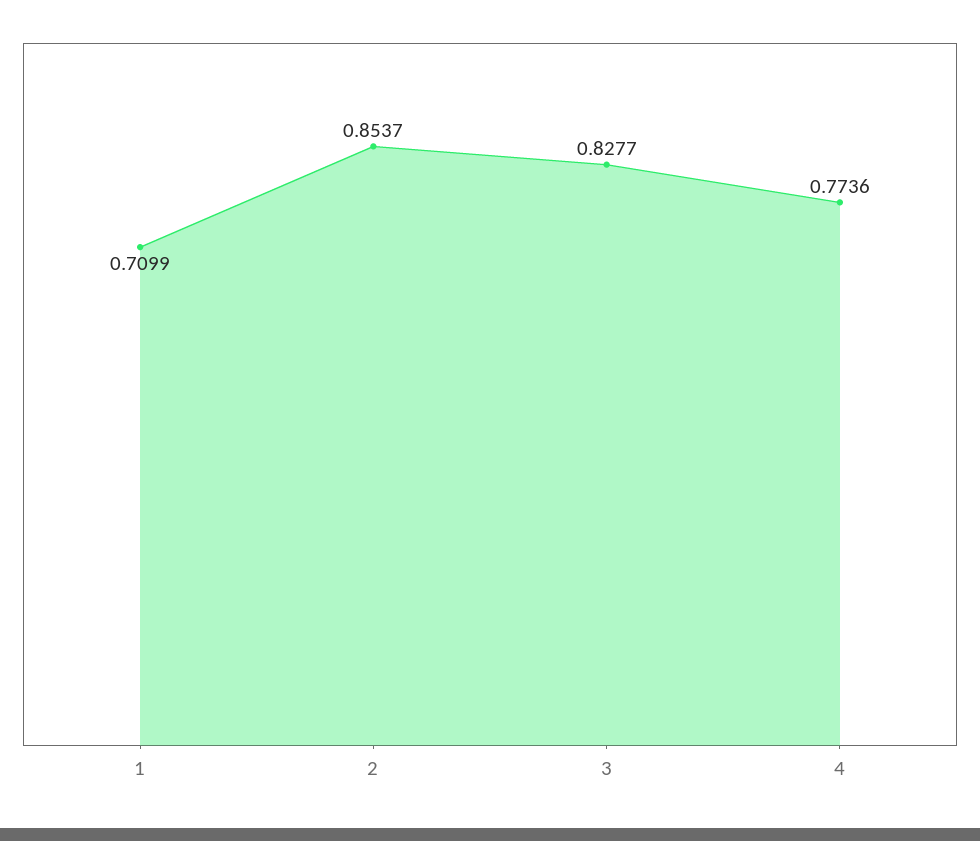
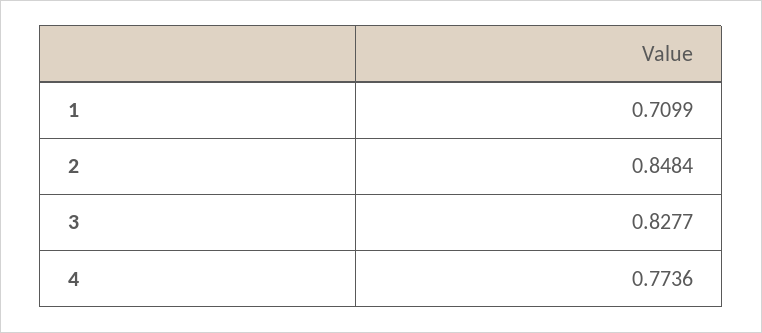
  {
    "1": 0.7099,
-   "2": 0.8537,
+   "2": 0.8484,
    "3": 0.8277,
    "4": 0.7736
  }

